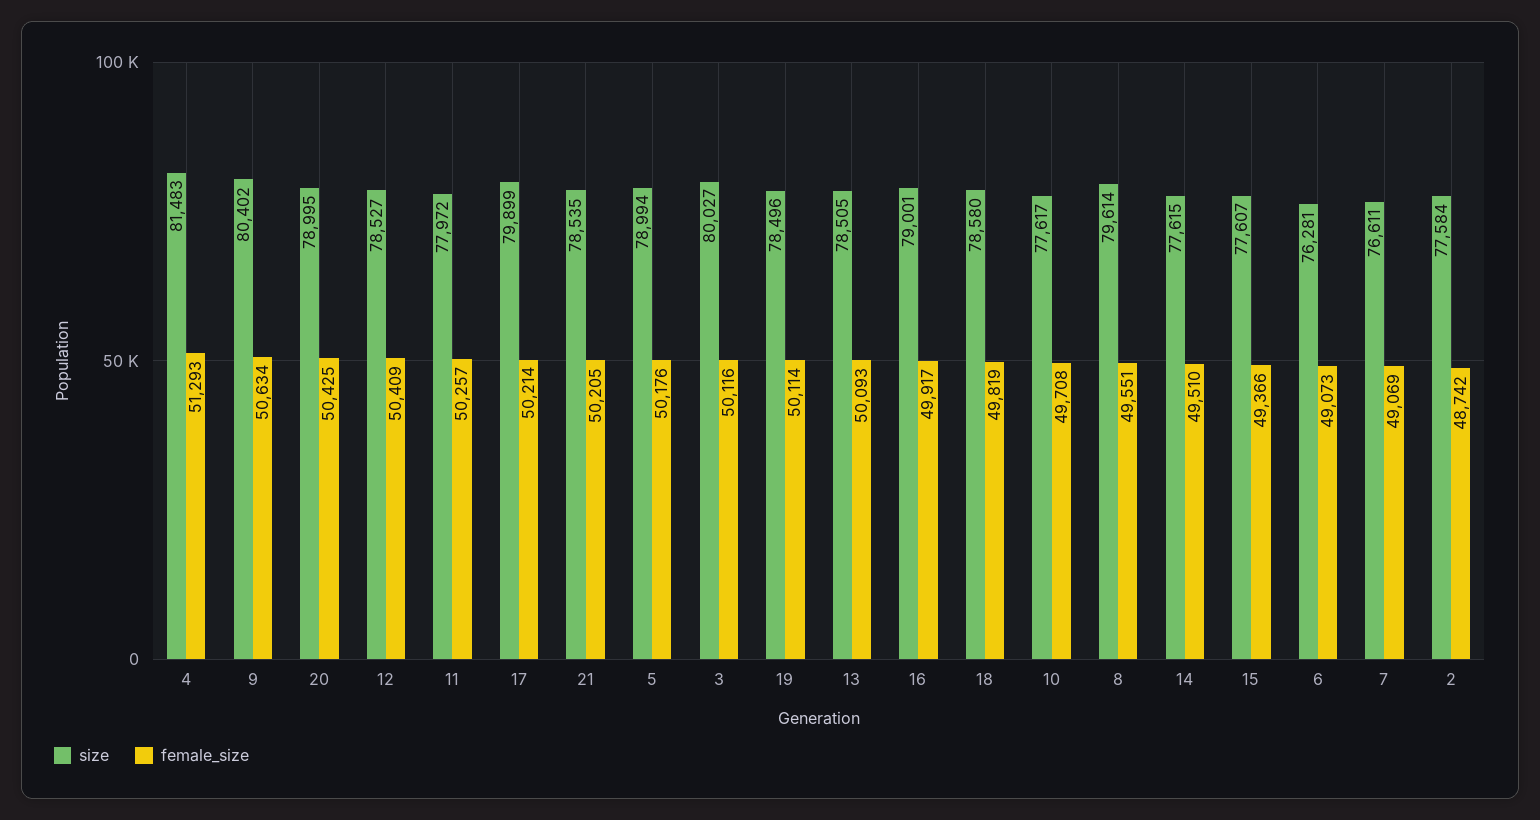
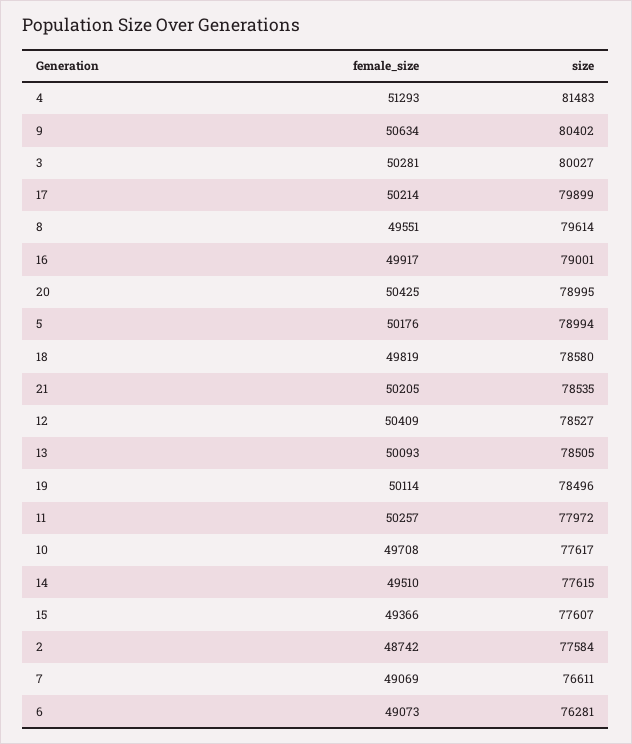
  {
    "size": {
      "4": 81483,
      "9": 80402,
      "20": 78995,
      "12": 78527,
      "11": 77972,
      "17": 79899,
      "21": 78535,
      "5": 78994,
      "3": 80027,
      "19": 78496,
      "13": 78505,
      "16": 79001,
      "18": 78580,
      "10": 77617,
      "8": 79614,
      "14": 77615,
      "15": 77607,
      "6": 76281,
      "7": 76611,
      "2": 77584
    },
    "female_size": {
      "4": 51293,
      "9": 50634,
      "20": 50425,
      "12": 50409,
      "11": 50257,
      "17": 50214,
      "21": 50205,
      "5": 50176,
-     "3": 50116,
+     "3": 50281,
      "19": 50114,
      "13": 50093,
      "16": 49917,
      "18": 49819,
      "10": 49708,
      "8": 49551,
      "14": 49510,
      "15": 49366,
      "6": 49073,
      "7": 49069,
      "2": 48742
    }
  }

